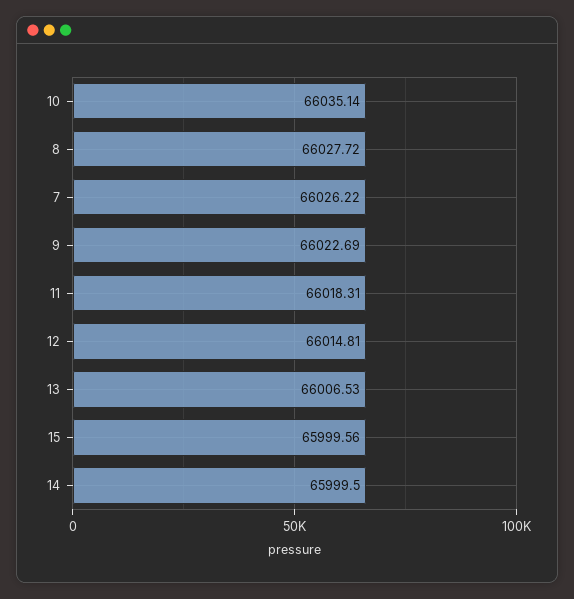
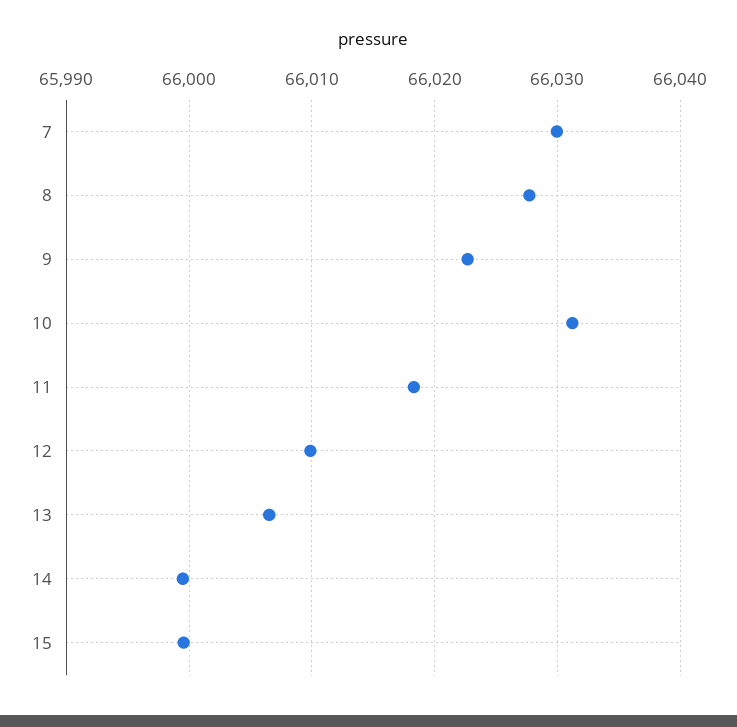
  {
-   "10": 66035.14,
+   "10": 66031,
    "8": 66027.72,
-   "7": 66026.22,
+   "7": 66030,
    "9": 66022.69,
    "11": 66018.31,
-   "12": 66014.81,
+   "12": 66010,
    "13": 66006.53,
    "15": 65999.56,
    "14": 65999.5
  }

